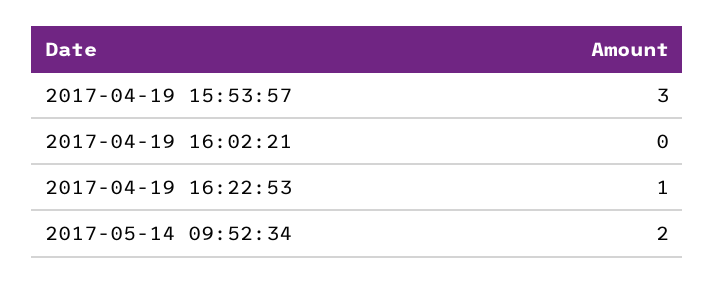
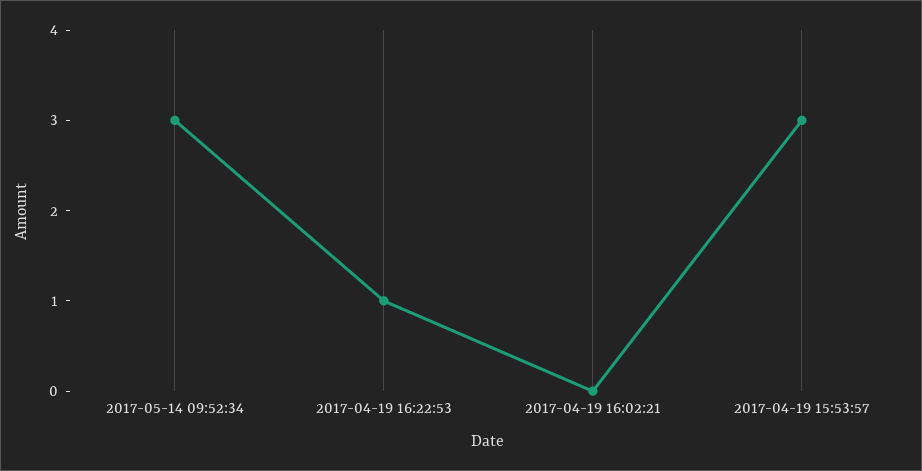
  {
    "2017-04-19 15:53:57": 3,
    "2017-04-19 16:02:21": 0,
    "2017-04-19 16:22:53": 1,
-   "2017-05-14 09:52:34": 2
+   "2017-05-14 09:52:34": 3
  }

